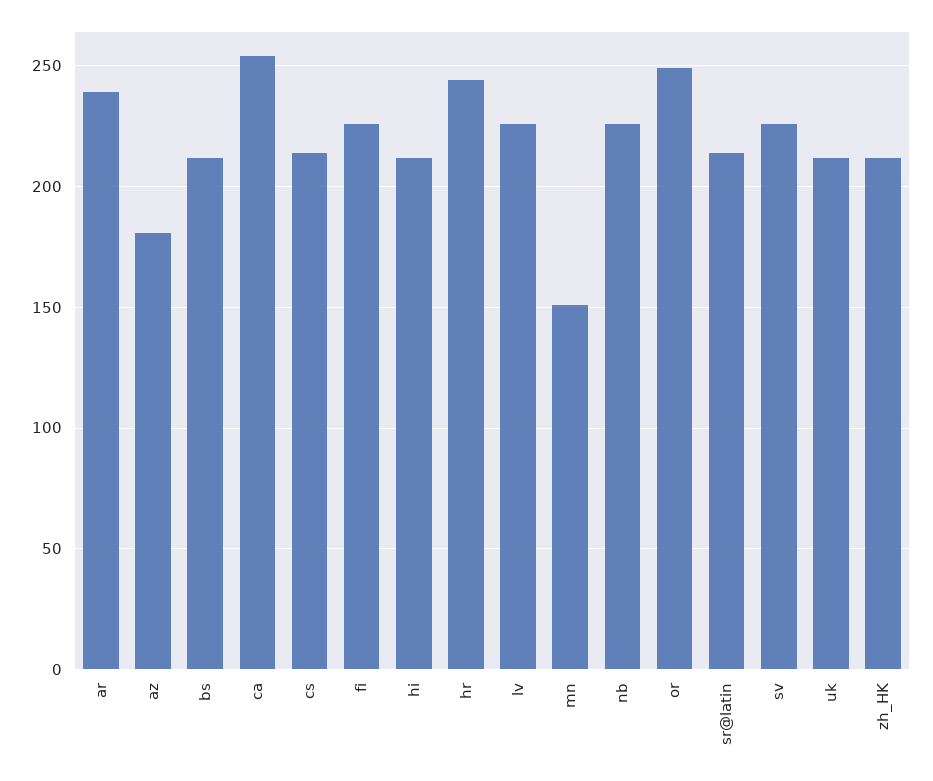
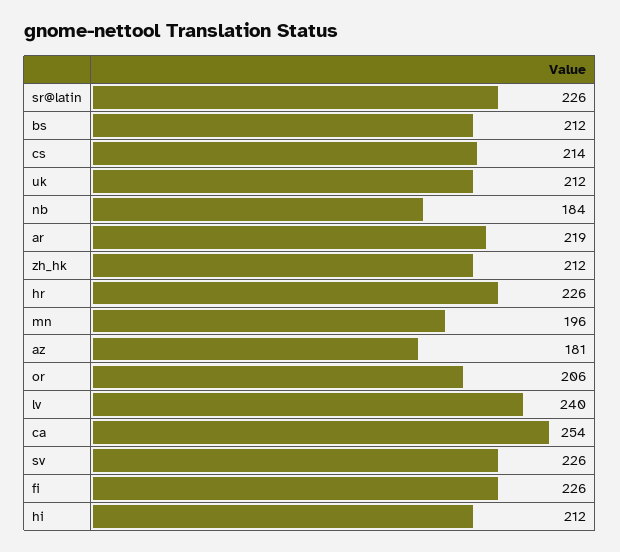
  {
-   "ar": 240,
+   "ar": 219,
    "az": 181,
    "bs": 212,
    "ca": 254,
    "cs": 214,
    "fi": 226,
    "hi": 212,
-   "hr": 245,
+   "hr": 226,
-   "lv": 225,
+   "lv": 240,
-   "mn": 150,
+   "mn": 196,
-   "nb": 225,
+   "nb": 184,
-   "or": 250,
+   "or": 206,
-   "sr@latin": 215,
+   "sr@latin": 226,
    "sv": 226,
    "uk": 212,
    "zh_HK": 212
  }

